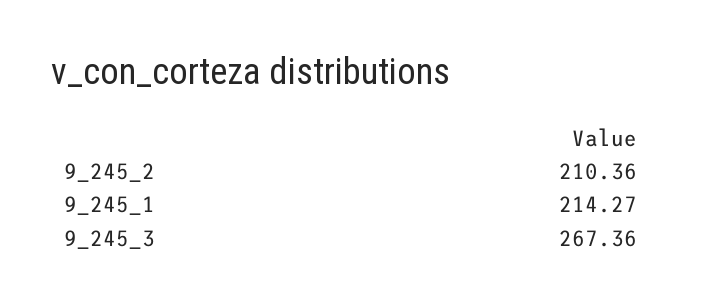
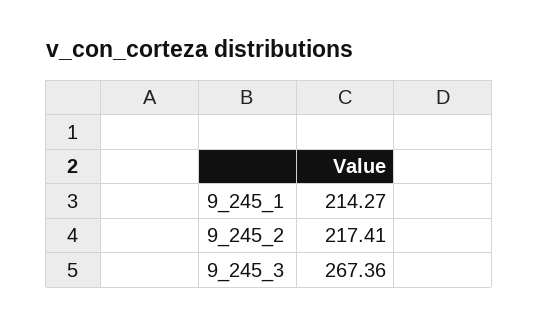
  {
-   "9_245_2": 210.36,
+   "9_245_2": 217.41,
    "9_245_1": 214.27,
    "9_245_3": 267.36
  }

